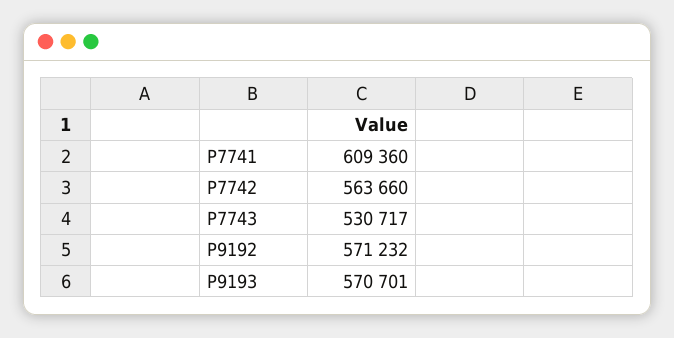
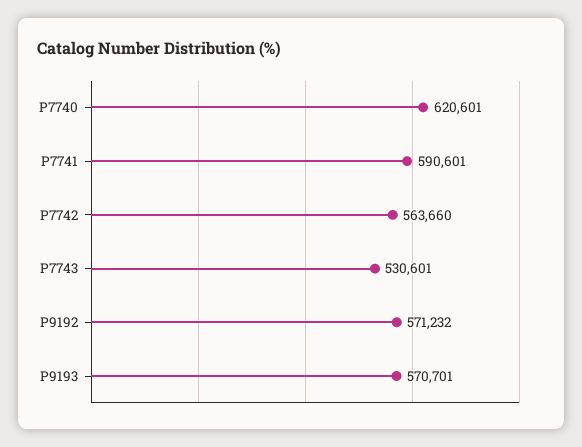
  {
-   "P7741": 609360,
+   "P7741": 590601,
    "P7742": 563660,
-   "P7743": 530717,
+   "P7743": 530601,
    "P9192": 571232,
-   "P9193": 570701
+   "P9193": 570701,
+   "P7740": 620601
  }

